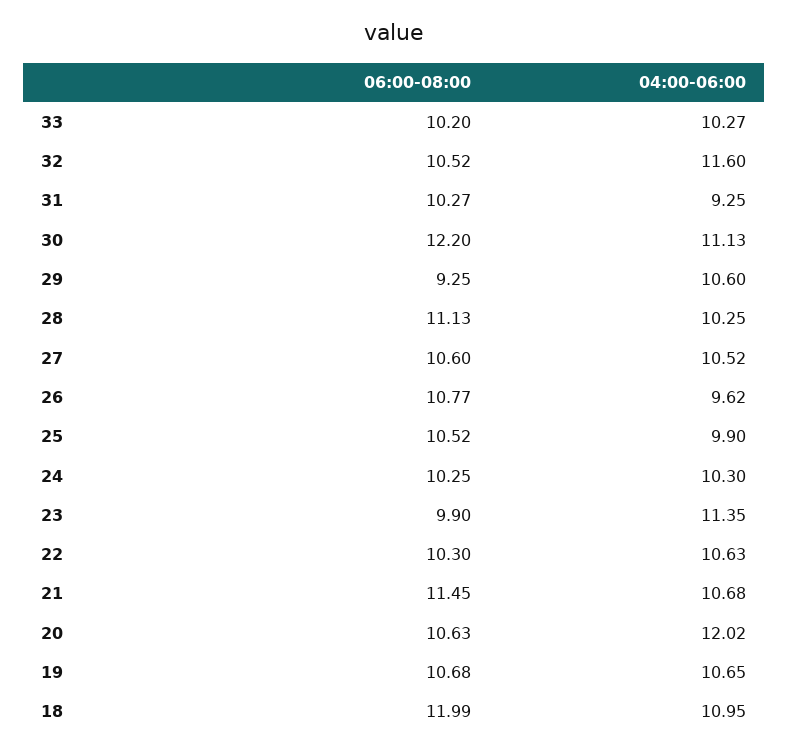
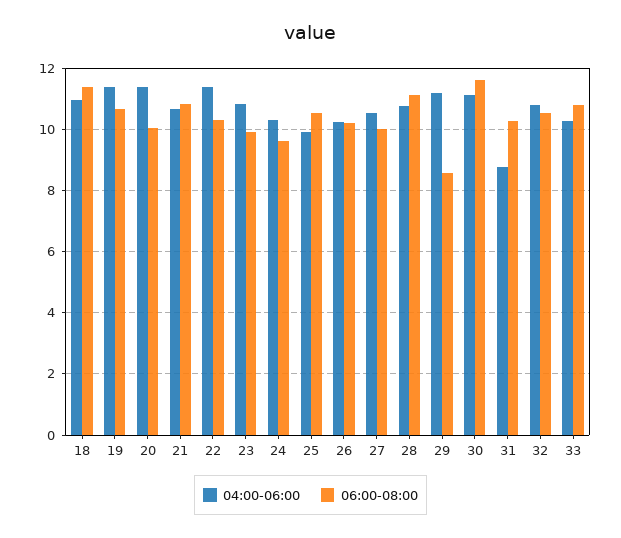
  {
    "06:00-08:00": {
-     "33": 10.2,
+     "33": 10.8,
      "32": 10.52,
      "31": 10.27,
-     "30": 12.2,
+     "30": 11.6,
-     "29": 9.25,
+     "29": 8.6,
      "28": 11.13,
-     "27": 10.6,
+     "27": 10,
-     "26": 10.77,
+     "26": 10.2,
      "25": 10.52,
-     "24": 10.25,
+     "24": 9.6,
      "23": 9.9,
      "22": 10.3,
-     "21": 11.45,
+     "21": 10.8,
-     "20": 10.63,
+     "20": 10,
      "19": 10.68,
-     "18": 11.99
+     "18": 11.4
    },
    "04:00-06:00": {
      "33": 10.27,
-     "32": 11.6,
+     "32": 10.8,
-     "31": 9.25,
+     "31": 8.8,
      "30": 11.13,
-     "29": 10.6,
+     "29": 11.2,
-     "28": 10.25,
+     "28": 10.8,
      "27": 10.52,
-     "26": 9.62,
+     "26": 10.2,
      "25": 9.9,
      "24": 10.3,
-     "23": 11.35,
+     "23": 10.8,
-     "22": 10.63,
+     "22": 11.4,
      "21": 10.68,
-     "20": 12.02,
+     "20": 11.4,
-     "19": 10.65,
+     "19": 11.4,
      "18": 10.95
    }
  }

